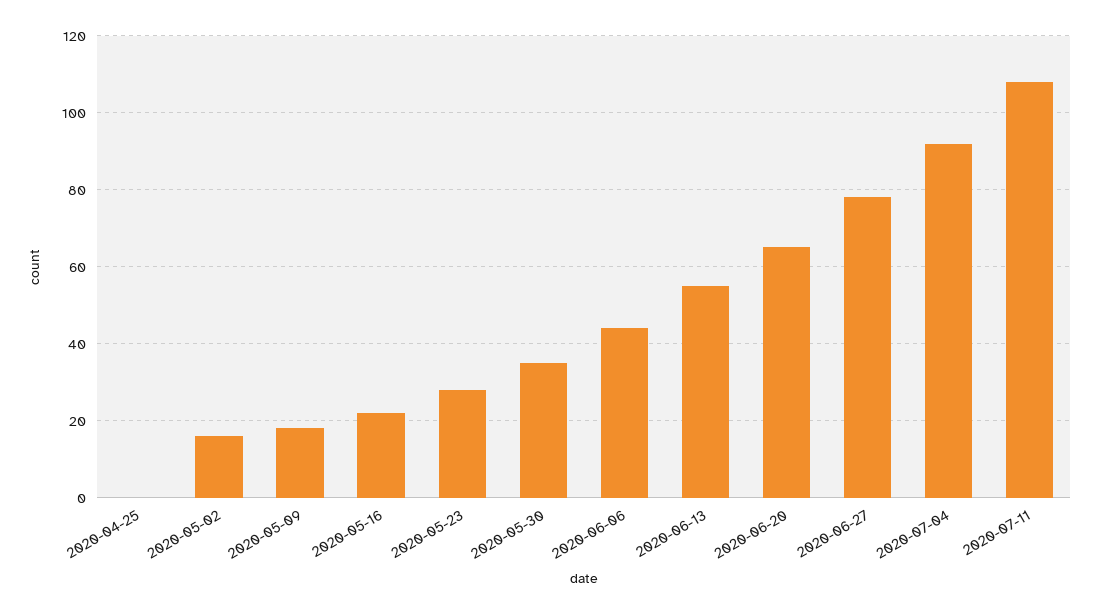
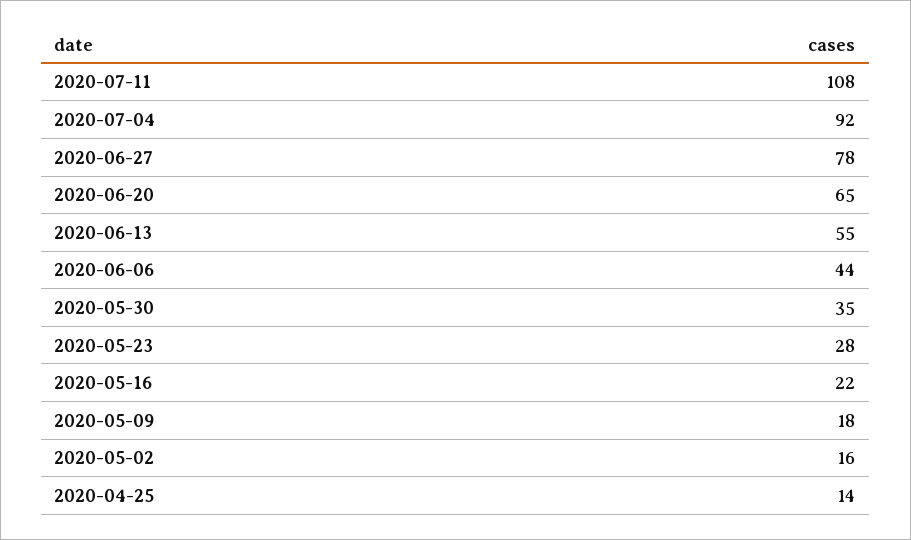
  {
-   "2020-04-25": 0,
+   "2020-04-25": 14,
    "2020-05-02": 16,
    "2020-05-09": 18,
    "2020-05-16": 22,
    "2020-05-23": 28,
    "2020-05-30": 35,
    "2020-06-06": 44,
    "2020-06-13": 55,
    "2020-06-20": 65,
    "2020-06-27": 78,
    "2020-07-04": 92,
    "2020-07-11": 108
  }

